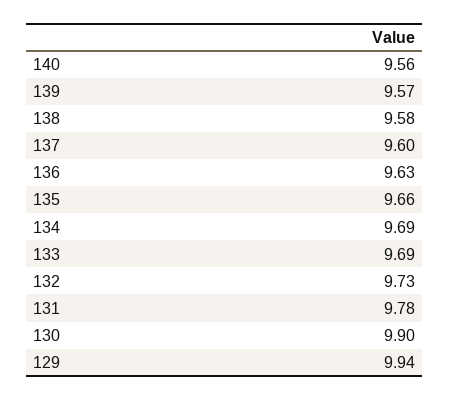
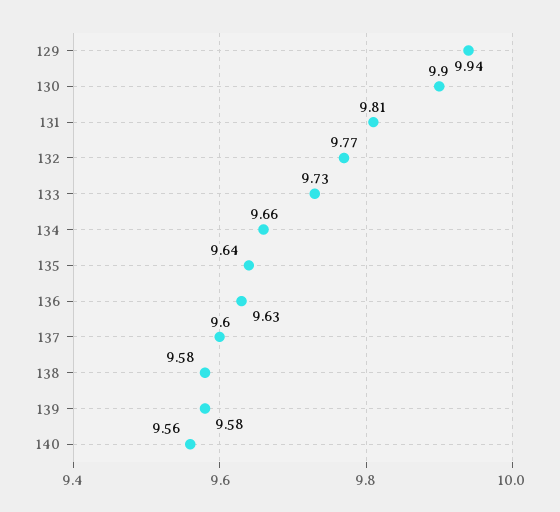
  {
    "140": 9.56,
-   "139": 9.57,
+   "139": 9.58,
    "138": 9.58,
    "137": 9.6,
    "136": 9.63,
-   "135": 9.66,
+   "135": 9.64,
-   "134": 9.69,
+   "134": 9.66,
-   "133": 9.69,
+   "133": 9.73,
-   "132": 9.73,
+   "132": 9.77,
-   "131": 9.78,
+   "131": 9.81,
    "130": 9.9,
    "129": 9.94
  }

